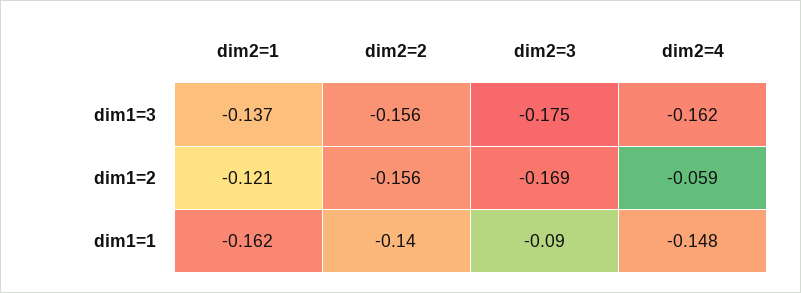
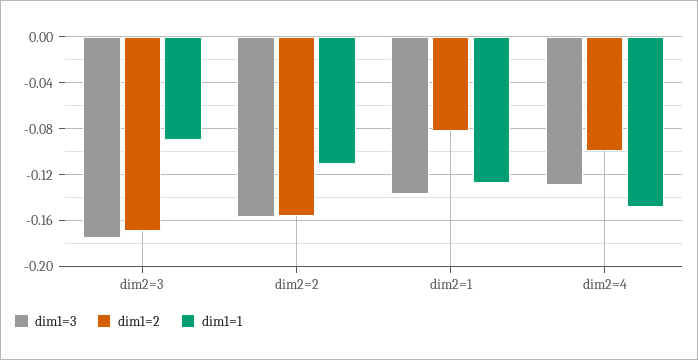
  {
    "dim1=3": {
      "dim2=1": -0.137,
      "dim2=2": -0.156,
      "dim2=3": -0.175,
-     "dim2=4": -0.162
+     "dim2=4": -0.13
    },
    "dim1=2": {
-     "dim2=1": -0.121,
+     "dim2=1": -0.08,
      "dim2=2": -0.156,
      "dim2=3": -0.169,
-     "dim2=4": -0.059
+     "dim2=4": -0.1
    },
    "dim1=1": {
-     "dim2=1": -0.162,
+     "dim2=1": -0.13,
-     "dim2=2": -0.14,
+     "dim2=2": -0.11,
      "dim2=3": -0.09,
      "dim2=4": -0.148
    }
  }

